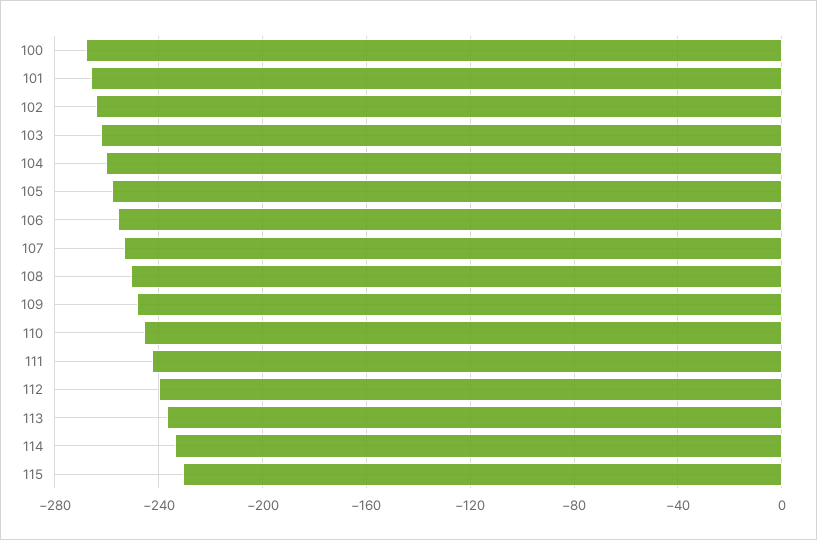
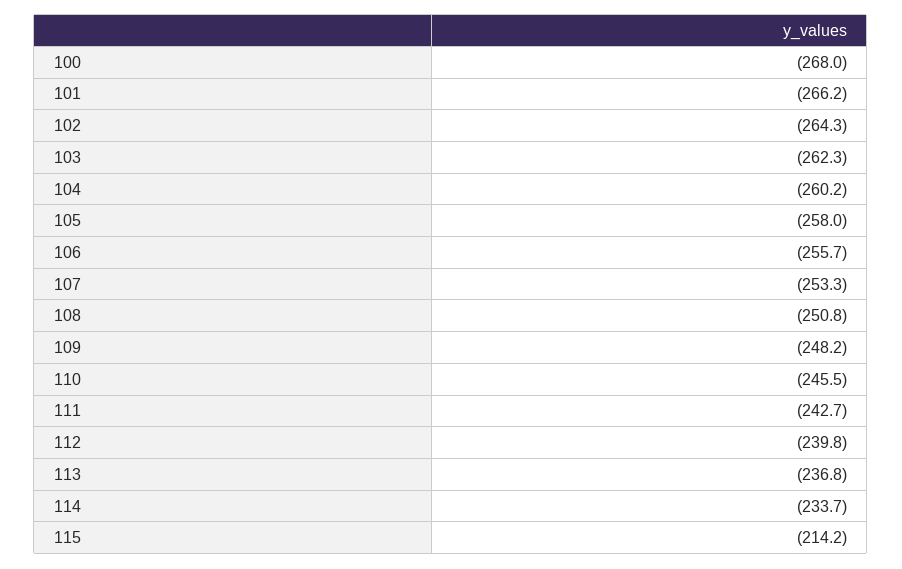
  {
    "100": -268,
    "101": -266.2,
    "102": -264.3,
    "103": -262.3,
    "104": -260.2,
    "105": -258,
    "106": -255.7,
    "107": -253.3,
    "108": -250.8,
    "109": -248.2,
    "110": -245.5,
    "111": -242.7,
    "112": -239.8,
    "113": -236.8,
    "114": -233.7,
-   "115": -230
+   "115": -214.2
  }

